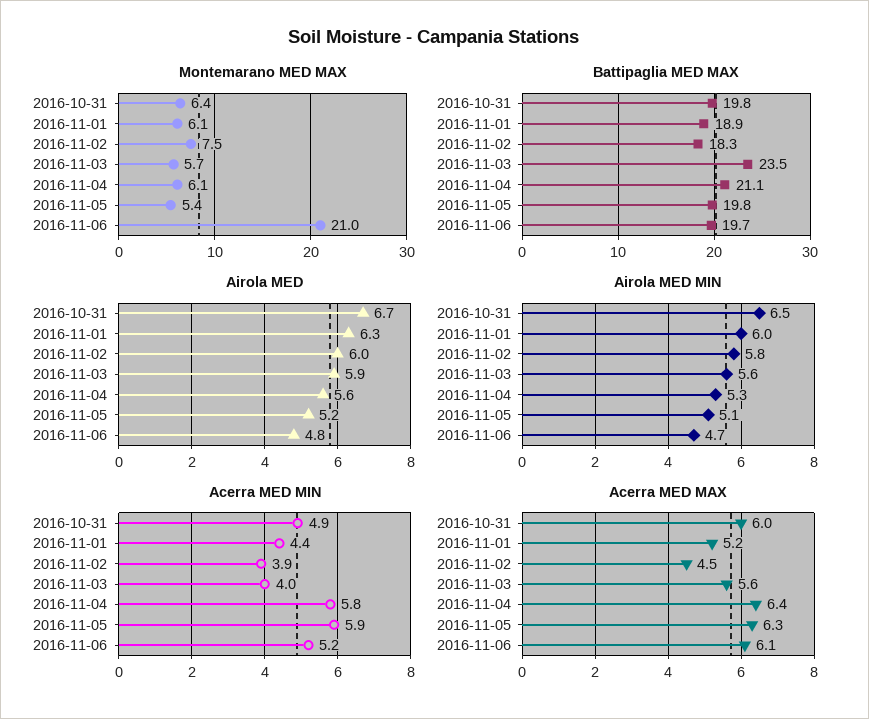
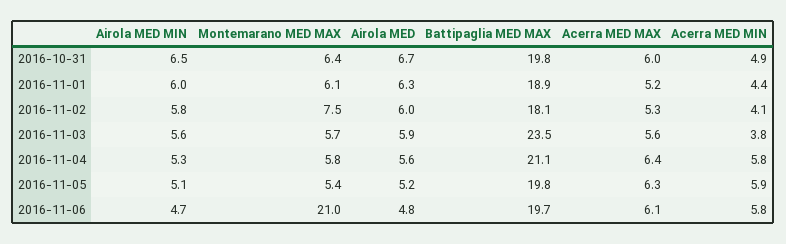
  {
    "Montemarano MED MAX": {
      "2016-10-31": 6.4,
      "2016-11-01": 6.1,
      "2016-11-02": 7.5,
      "2016-11-03": 5.7,
-     "2016-11-04": 6.1,
+     "2016-11-04": 5.8,
      "2016-11-05": 5.4,
      "2016-11-06": 21
    },
    "Battipaglia MED MAX": {
      "2016-10-31": 19.8,
      "2016-11-01": 18.9,
-     "2016-11-02": 18.3,
+     "2016-11-02": 18.1,
      "2016-11-03": 23.5,
      "2016-11-04": 21.1,
      "2016-11-05": 19.8,
      "2016-11-06": 19.7
    },
    "Airola MED": {
      "2016-10-31": 6.7,
      "2016-11-01": 6.3,
      "2016-11-02": 6,
      "2016-11-03": 5.9,
      "2016-11-04": 5.6,
      "2016-11-05": 5.2,
      "2016-11-06": 4.8
    },
    "Airola MED MIN": {
      "2016-10-31": 6.5,
      "2016-11-01": 6,
      "2016-11-02": 5.8,
      "2016-11-03": 5.6,
      "2016-11-04": 5.3,
      "2016-11-05": 5.1,
      "2016-11-06": 4.7
    },
    "Acerra MED MIN": {
      "2016-10-31": 4.9,
      "2016-11-01": 4.4,
-     "2016-11-02": 3.9,
+     "2016-11-02": 4.1,
-     "2016-11-03": 4,
+     "2016-11-03": 3.8,
      "2016-11-04": 5.8,
      "2016-11-05": 5.9,
-     "2016-11-06": 5.2
+     "2016-11-06": 5.8
    },
    "Acerra MED MAX": {
      "2016-10-31": 6,
      "2016-11-01": 5.2,
-     "2016-11-02": 4.5,
+     "2016-11-02": 5.3,
      "2016-11-03": 5.6,
      "2016-11-04": 6.4,
      "2016-11-05": 6.3,
      "2016-11-06": 6.1
    }
  }

